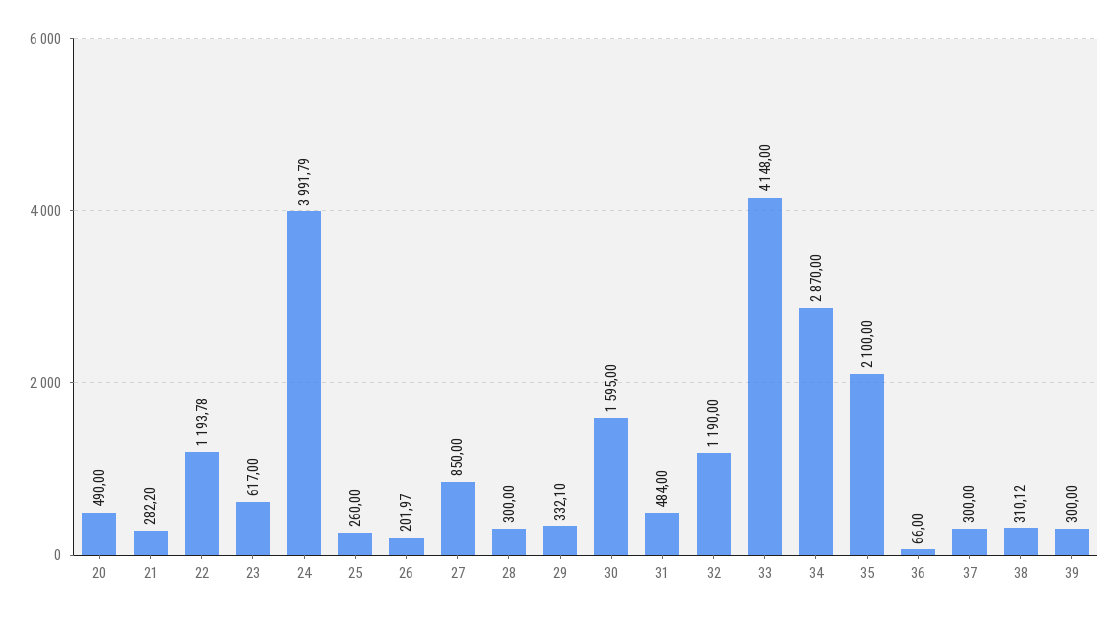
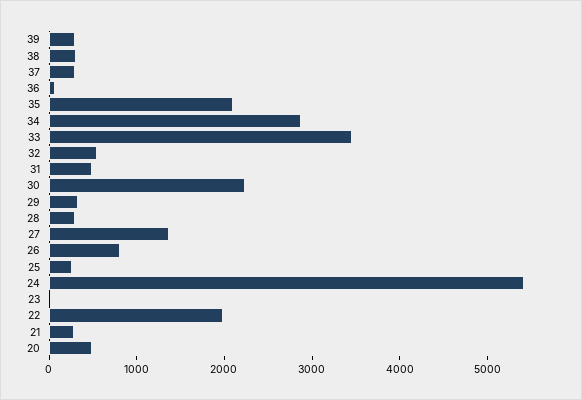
  {
    "20": 490,
    "21": 282.2,
-   "22": 1193.78,
+   "22": 2000,
-   "23": 617,
+   "23": 0,
-   "24": 3991.79,
+   "24": 5400,
    "25": 260,
-   "26": 201.97,
+   "26": 800,
-   "27": 850,
+   "27": 1400,
    "28": 300,
    "29": 332.1,
-   "30": 1595,
+   "30": 2200,
    "31": 484,
-   "32": 1190,
+   "32": 600,
-   "33": 4148,
+   "33": 3400,
    "34": 2870,
    "35": 2100,
    "36": 66,
    "37": 300,
    "38": 310.12,
    "39": 300
  }

